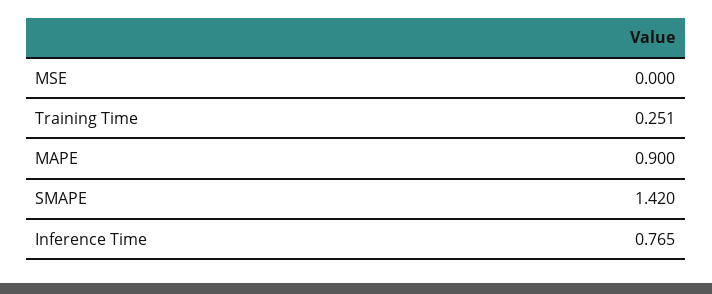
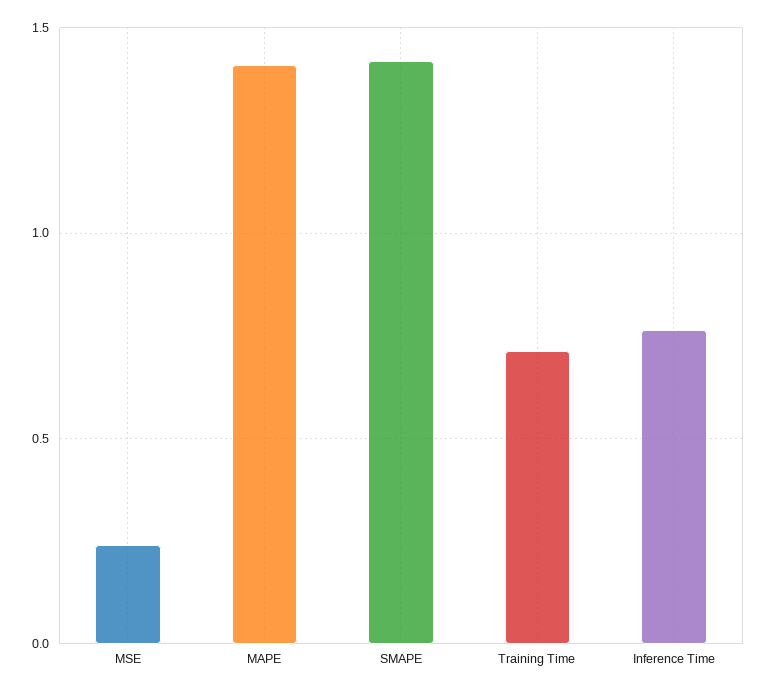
  {
-   "MSE": 0,
+   "MSE": 0.25,
-   "Training Time": 0.251,
+   "Training Time": 0.7,
-   "MAPE": 0.9,
+   "MAPE": 1.4,
    "SMAPE": 1.42,
    "Inference Time": 0.765
  }

